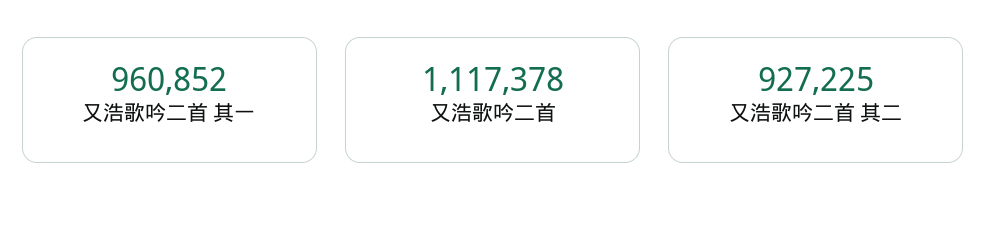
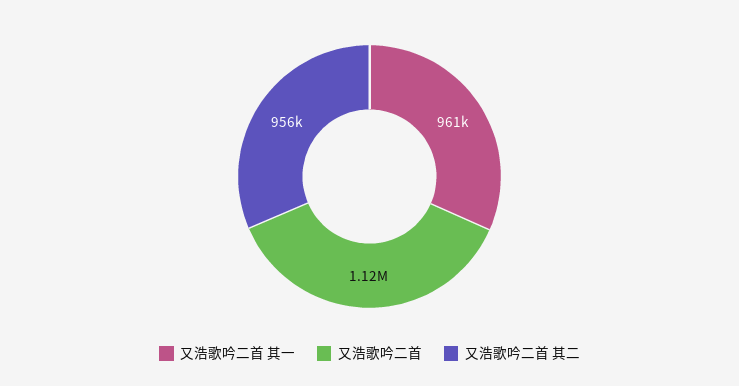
  {
    "又浩歌吟二首 其一": 960852,
    "又浩歌吟二首": 1117378,
-   "又浩歌吟二首 其二": 927225
+   "又浩歌吟二首 其二": 956000
  }

